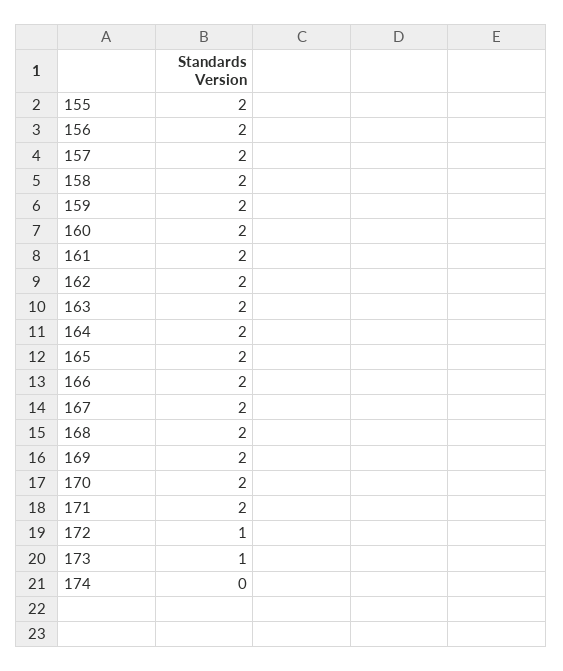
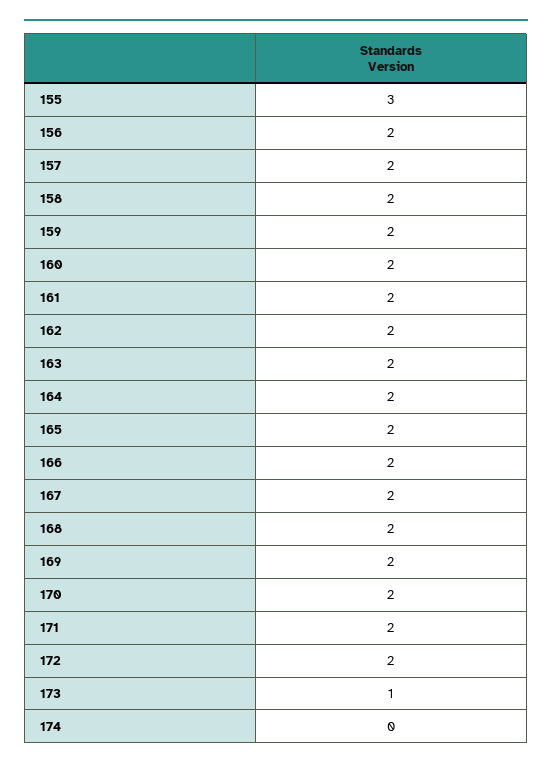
  {
-   "155": 2,
+   "155": 3,
    "156": 2,
    "157": 2,
    "158": 2,
    "159": 2,
    "160": 2,
    "161": 2,
    "162": 2,
    "163": 2,
    "164": 2,
    "165": 2,
    "166": 2,
    "167": 2,
    "168": 2,
    "169": 2,
    "170": 2,
    "171": 2,
-   "172": 1,
+   "172": 2,
    "173": 1,
    "174": 0
  }

